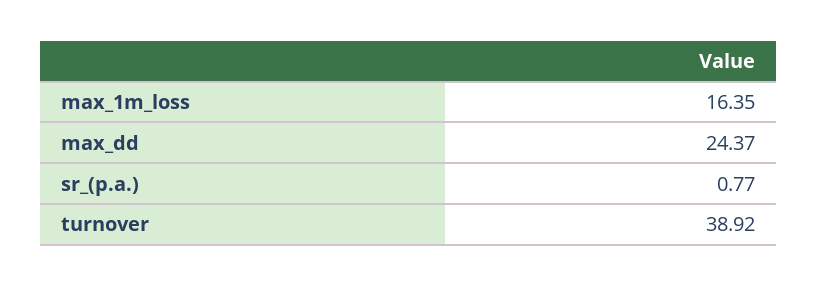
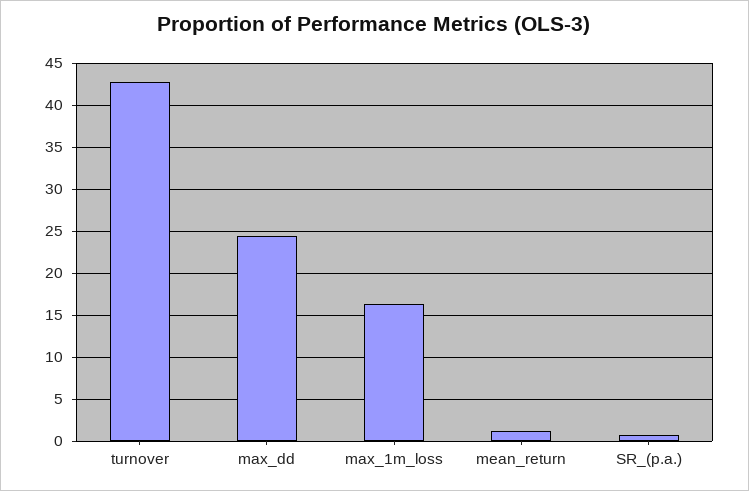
  {
    "max_1m_loss": 16.35,
    "max_dd": 24.37,
    "sr_(p.a.)": 0.77,
-   "turnover": 38.92
+   "turnover": 43,
+   "mean_return": 1
  }

